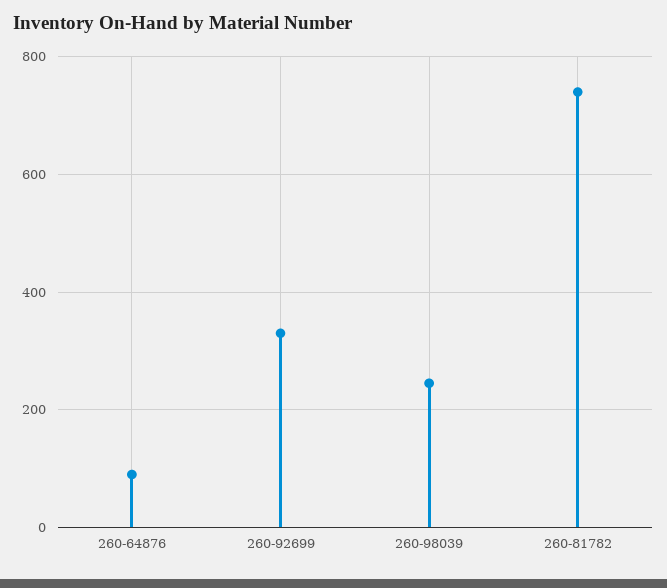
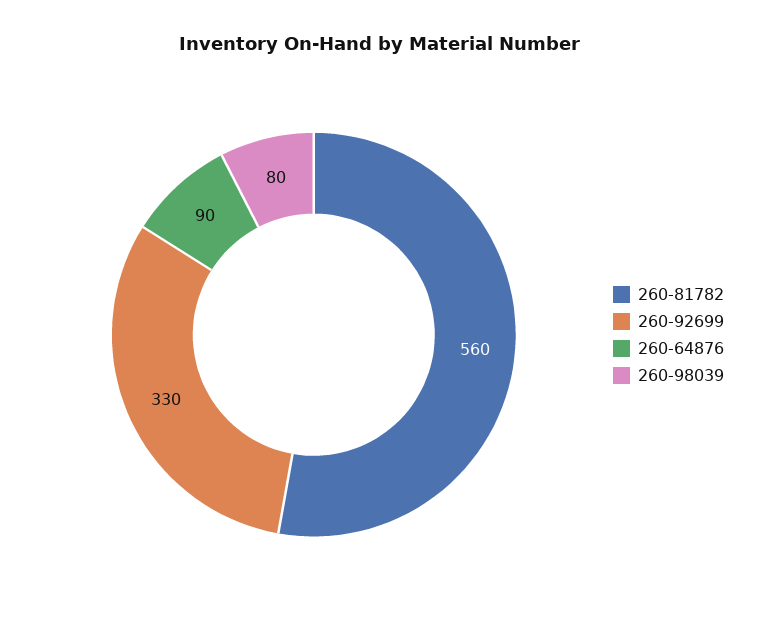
  {
    "260-64876": 90,
    "260-92699": 330,
-   "260-98039": 240,
+   "260-98039": 80,
-   "260-81782": 740
+   "260-81782": 560
  }

